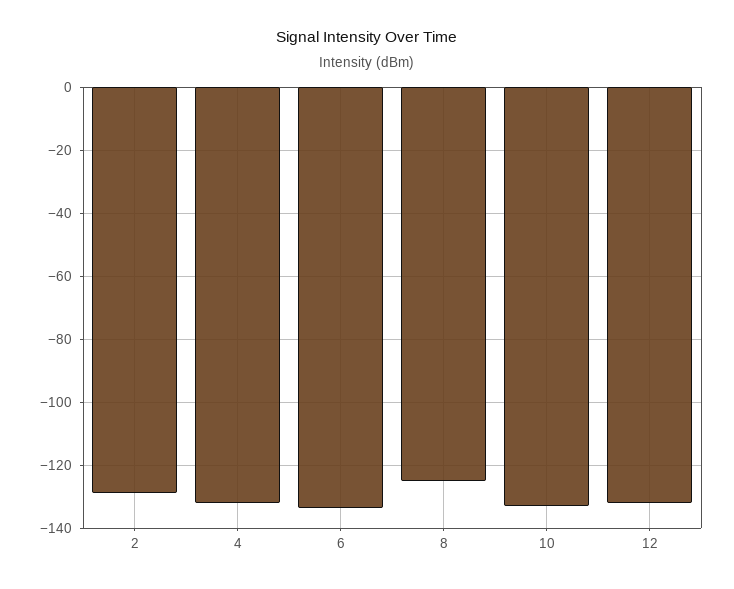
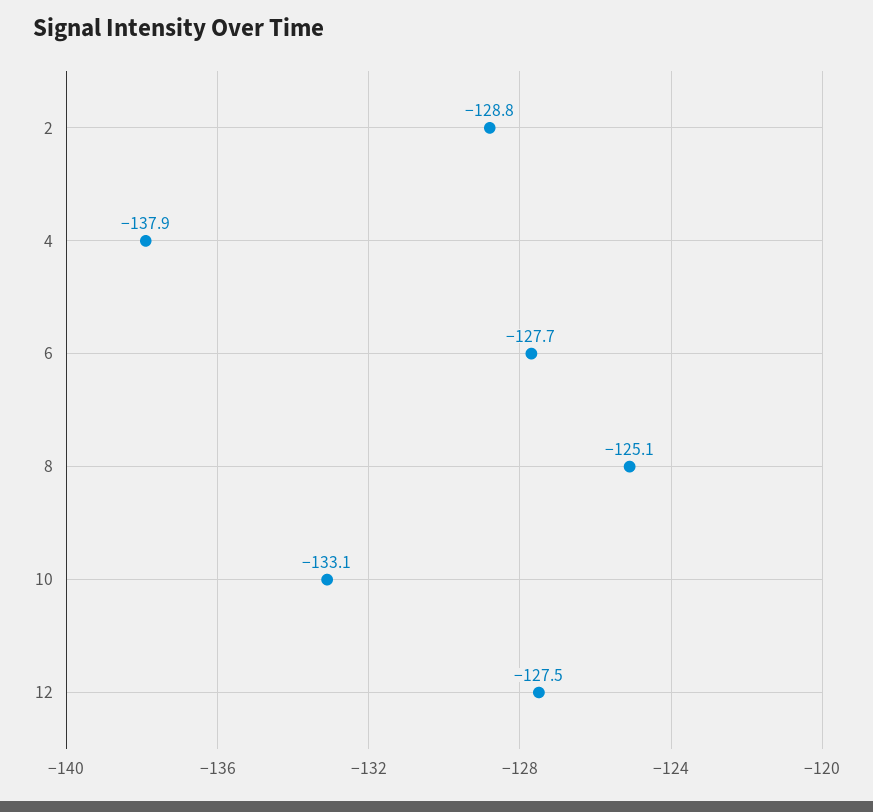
  {
    "2": -128.8,
-   "4": -132,
+   "4": -137.9,
-   "6": -134,
+   "6": -127.7,
    "8": -125.1,
    "10": -133.1,
-   "12": -132
+   "12": -127.5
  }

